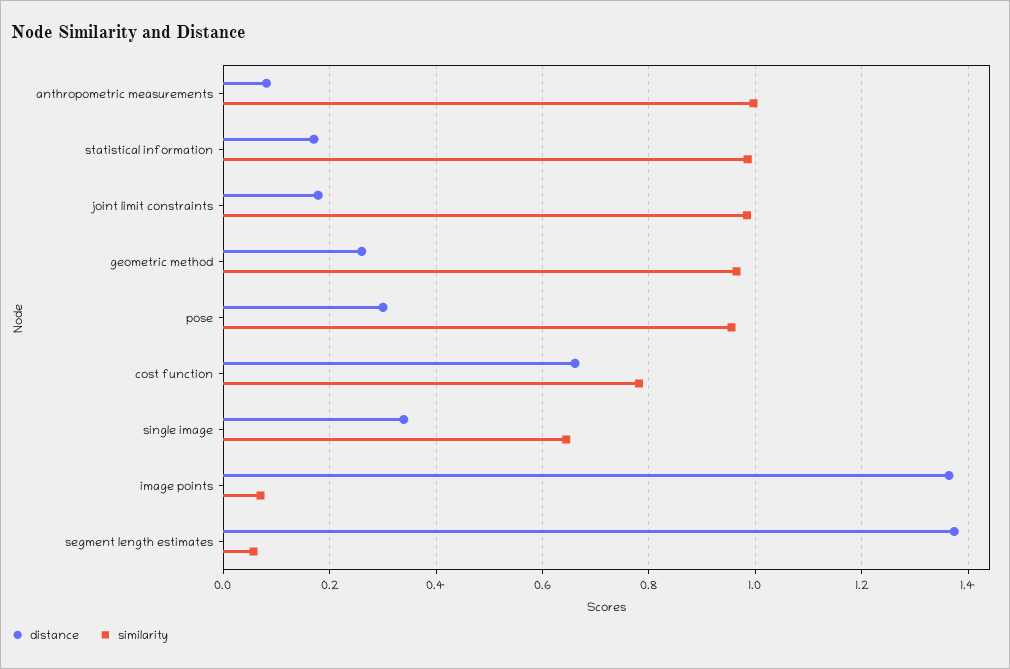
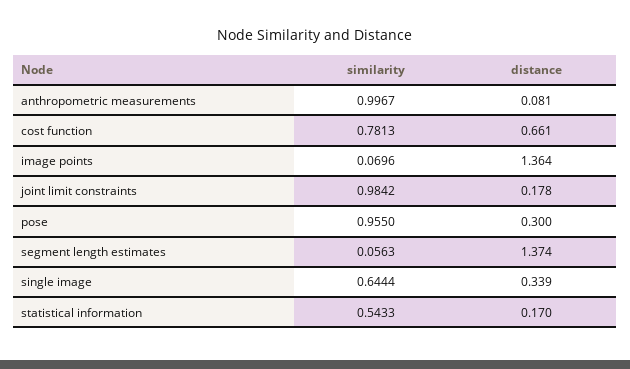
  {
    "distance": {
      "anthropometric measurements": 0.081,
      "statistical information": 0.17,
      "joint limit constraints": 0.178,
-     "geometric method": 0.26,
      "pose": 0.3,
      "cost function": 0.661,
      "single image": 0.339,
      "image points": 1.364,
      "segment length estimates": 1.374
    },
    "similarity": {
      "anthropometric measurements": 0.9967,
-     "statistical information": 0.98,
+     "statistical information": 0.5433,
      "joint limit constraints": 0.9842,
-     "geometric method": 0.96,
      "pose": 0.955,
      "cost function": 0.7813,
      "single image": 0.6444,
      "image points": 0.0696,
      "segment length estimates": 0.0563
    }
  }

